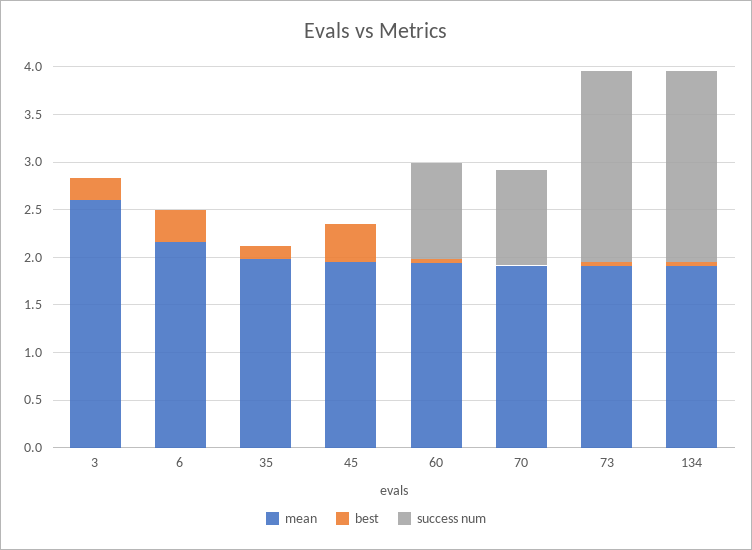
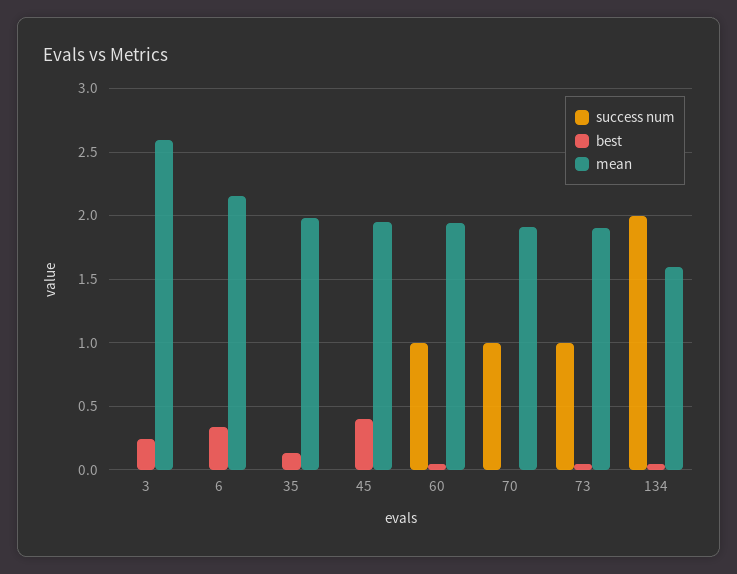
  {
    "mean": {
      "3": 2.6,
      "6": 2.15,
      "35": 2,
      "45": 1.95,
      "60": 1.95,
      "70": 1.9,
      "73": 1.9,
-     "134": 1.9
+     "134": 1.6
    },
    "best": {
      "3": 0.25,
      "6": 0.35,
      "35": 0.15,
      "45": 0.4,
      "60": 0.05,
      "70": 0,
      "73": 0.05,
      "134": 0.05
    },
    "success num": {
      "3": 0,
      "6": 0,
      "35": 0,
      "45": 0,
      "60": 1,
      "70": 1,
-     "73": 2,
+     "73": 1,
      "134": 2
    }
  }

